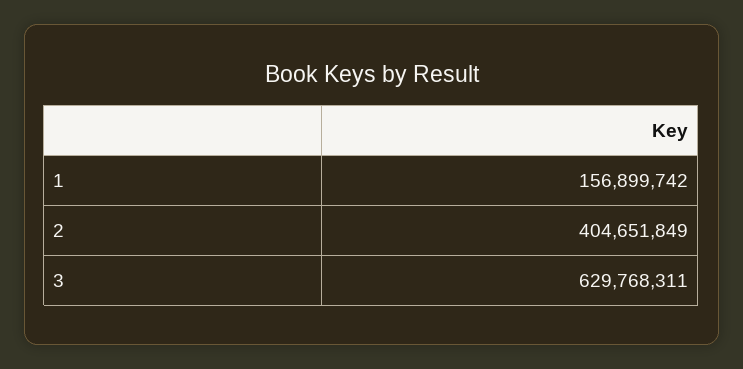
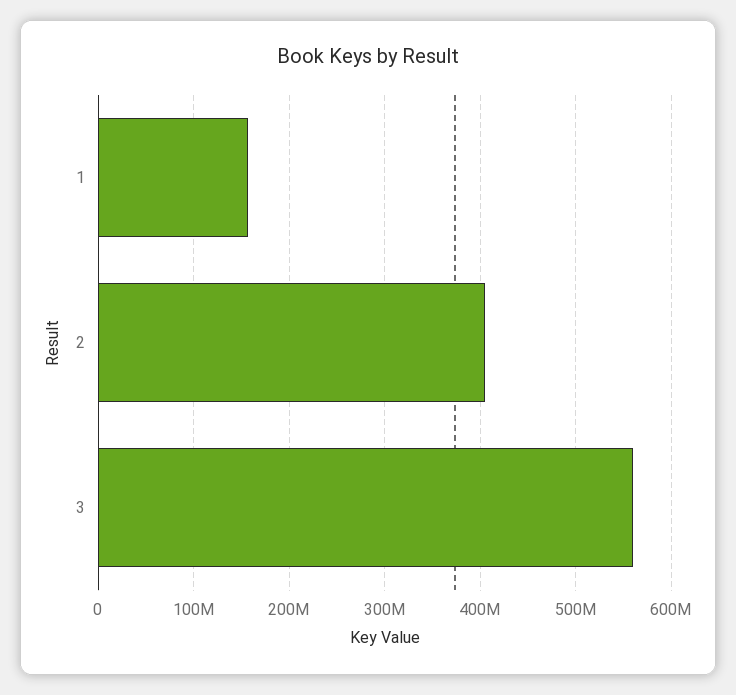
  {
    "1": 156899742,
    "2": 404651849,
-   "3": 629768311
+   "3": 560000000
  }

